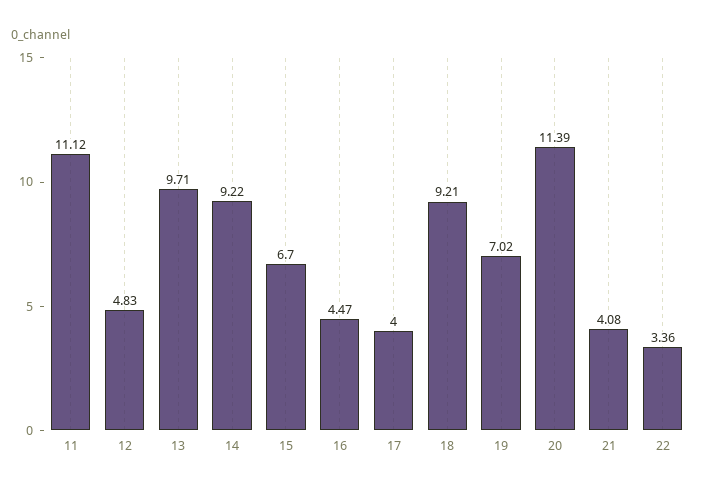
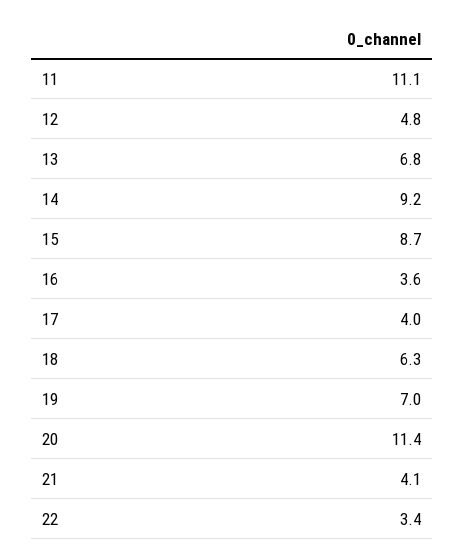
  {
    "11": 11.12,
    "12": 4.83,
-   "13": 9.71,
+   "13": 6.8,
    "14": 9.22,
-   "15": 6.7,
+   "15": 8.7,
-   "16": 4.47,
+   "16": 3.6,
    "17": 4,
-   "18": 9.21,
+   "18": 6.3,
    "19": 7.02,
    "20": 11.39,
    "21": 4.08,
    "22": 3.36
  }

